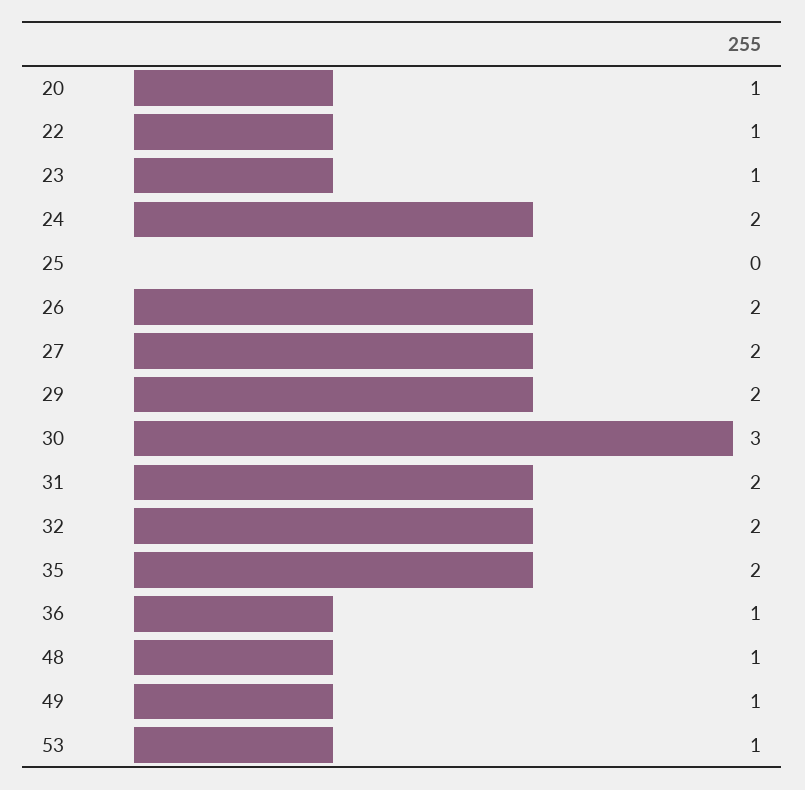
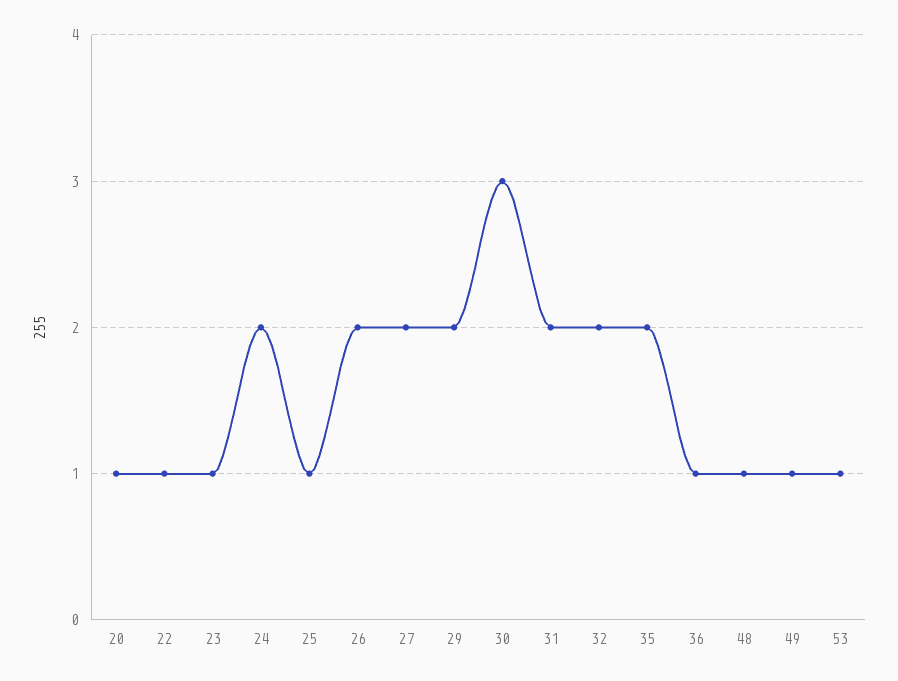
  {
    "20": 1,
    "22": 1,
    "23": 1,
    "24": 2,
-   "25": 0,
+   "25": 1,
    "26": 2,
    "27": 2,
    "29": 2,
    "30": 3,
    "31": 2,
    "32": 2,
    "35": 2,
    "36": 1,
    "48": 1,
    "49": 1,
    "53": 1
  }

